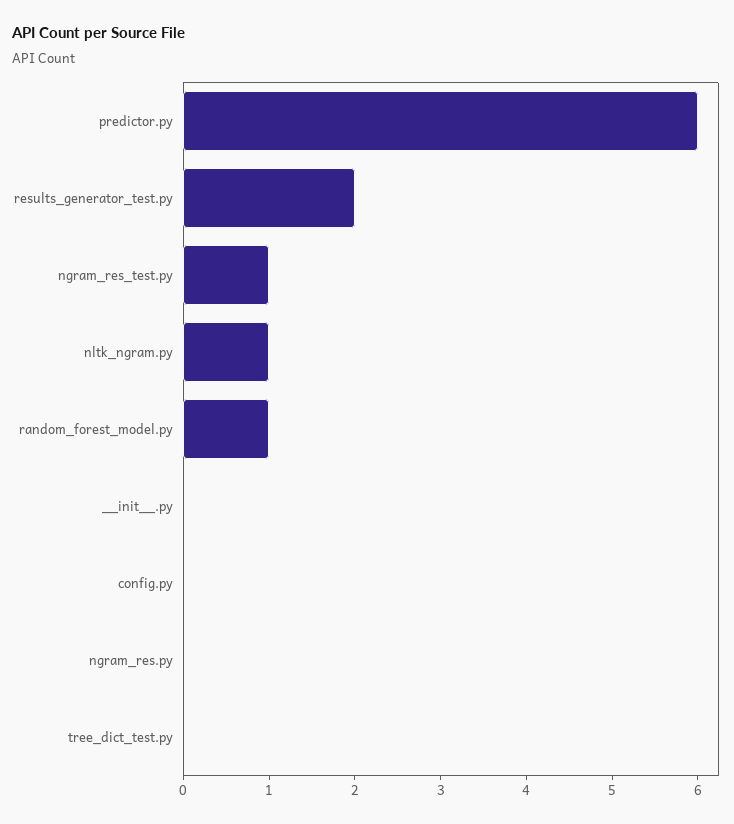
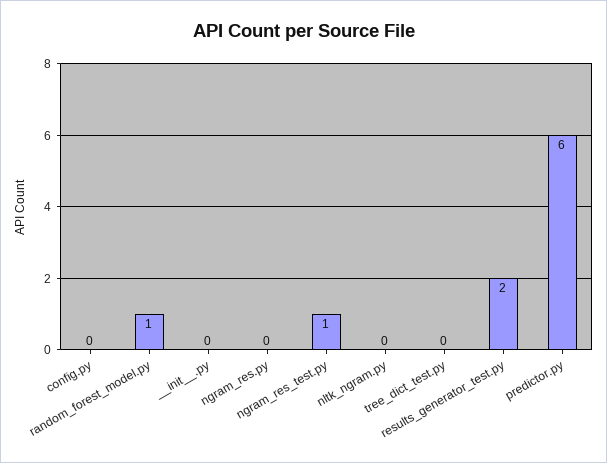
  {
    "predictor.py": 6,
    "results_generator_test.py": 2,
    "ngram_res_test.py": 1,
-   "nltk_ngram.py": 1,
+   "nltk_ngram.py": 0,
    "random_forest_model.py": 1,
    "__init__.py": 0,
    "config.py": 0,
    "ngram_res.py": 0,
    "tree_dict_test.py": 0
  }

